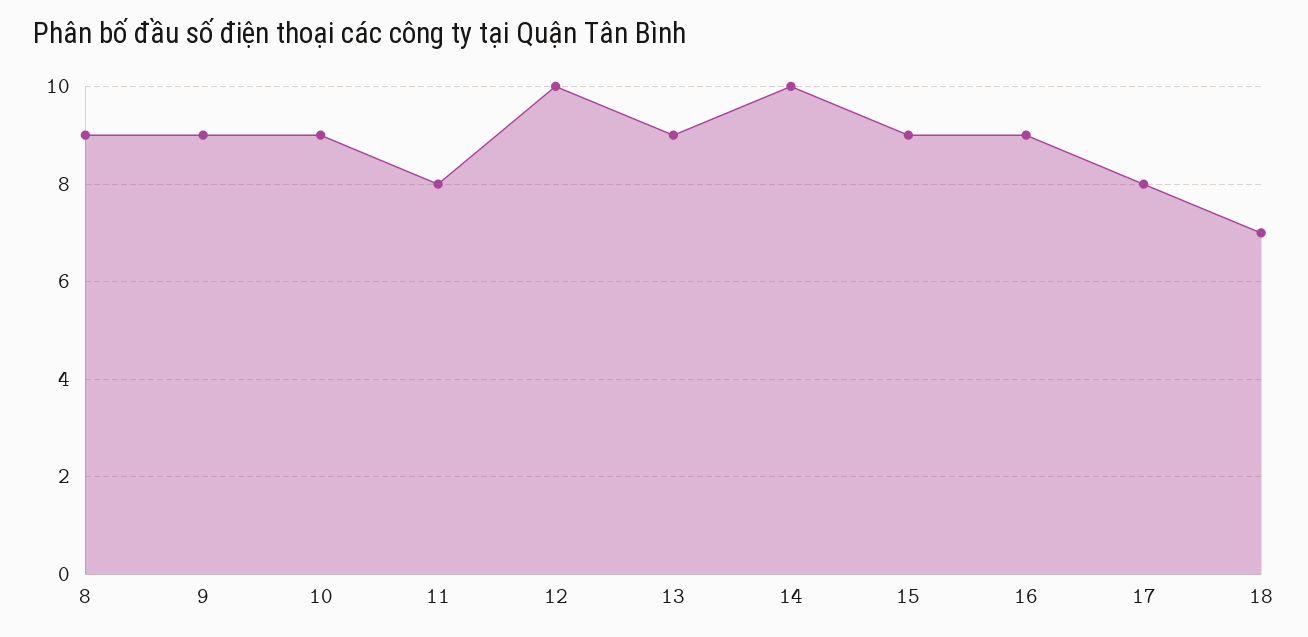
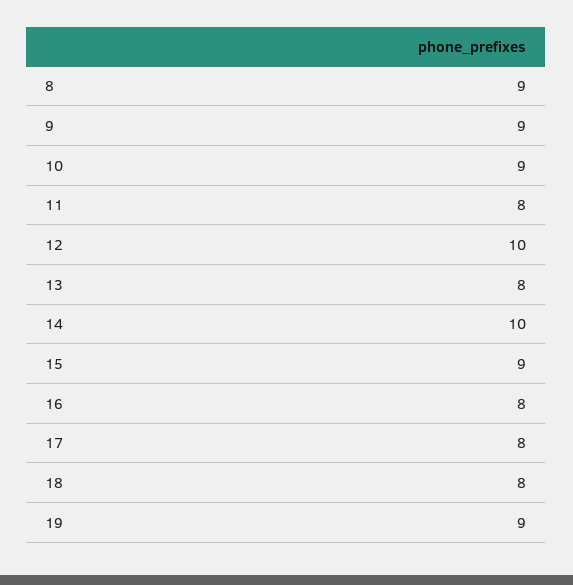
  {
    "8": 9,
    "9": 9,
    "10": 9,
    "11": 8,
    "12": 10,
-   "13": 9,
+   "13": 8,
    "14": 10,
    "15": 9,
-   "16": 9,
+   "16": 8,
    "17": 8,
-   "18": 7
+   "18": 8,
+   "19": 9
  }

